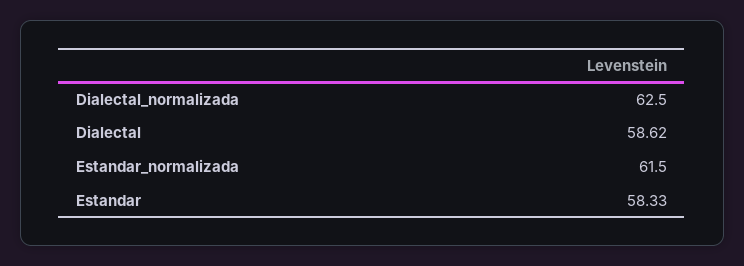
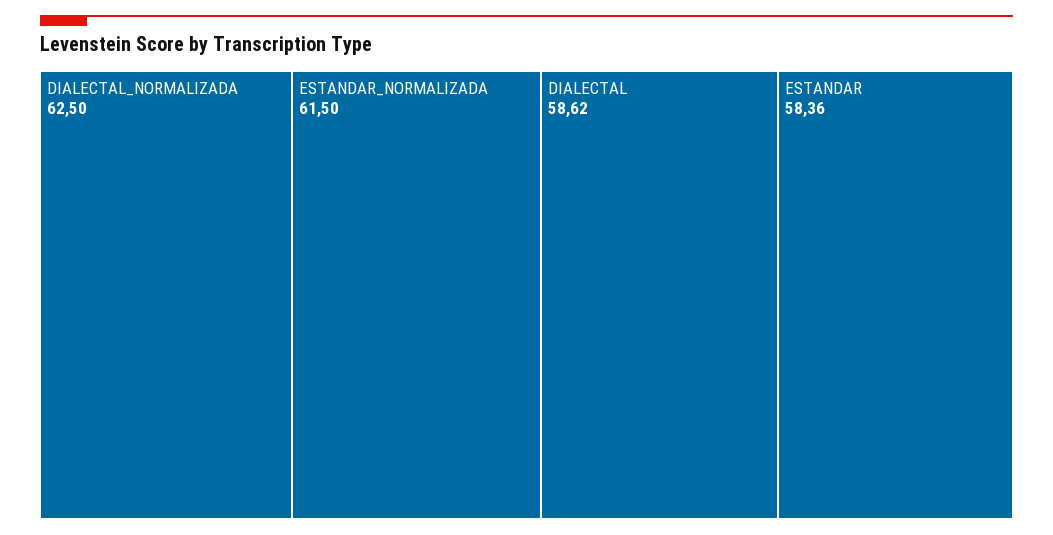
  {
    "Dialectal_normalizada": 62.5,
    "Dialectal": 58.62,
    "Estandar_normalizada": 61.5,
-   "Estandar": 58.33
+   "Estandar": 58.36
  }

